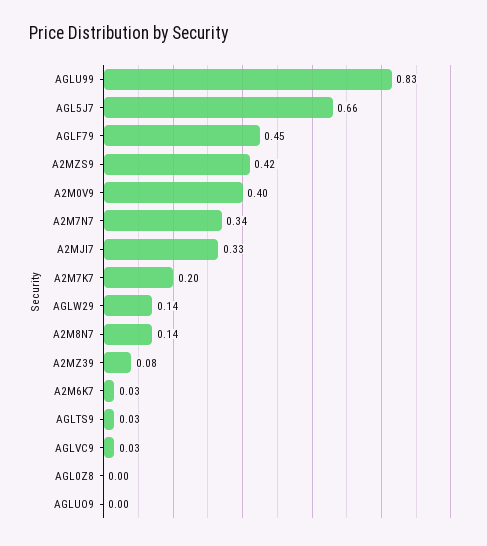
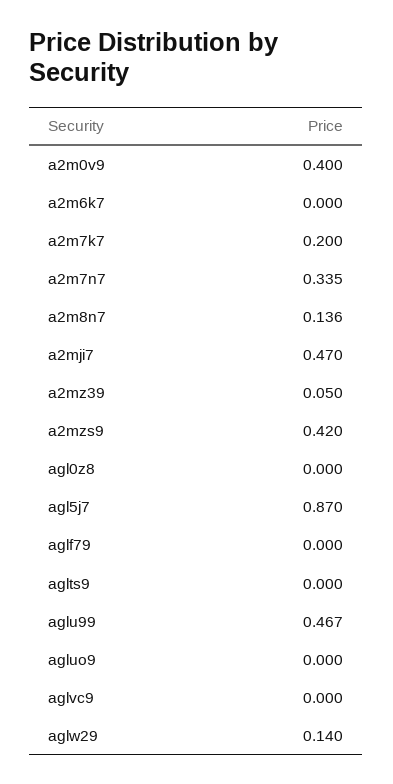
  {
-   "AGLU99": 0.83,
+   "AGLU99": 0.467,
-   "AGL5J7": 0.66,
+   "AGL5J7": 0.87,
-   "AGLF79": 0.45,
+   "AGLF79": 0,
    "A2MZS9": 0.42,
    "A2M0V9": 0.4,
    "A2M7N7": 0.335,
-   "A2MJI7": 0.33,
+   "A2MJI7": 0.47,
    "A2M7K7": 0.2,
    "AGLW29": 0.14,
    "A2M8N7": 0.136,
-   "A2MZ39": 0.08,
+   "A2MZ39": 0.05,
-   "A2M6K7": 0.03,
+   "A2M6K7": 0,
-   "AGLTS9": 0.03,
+   "AGLTS9": 0,
-   "AGLVC9": 0.03,
+   "AGLVC9": 0,
    "AGL0Z8": 0,
    "AGLUO9": 0
  }

